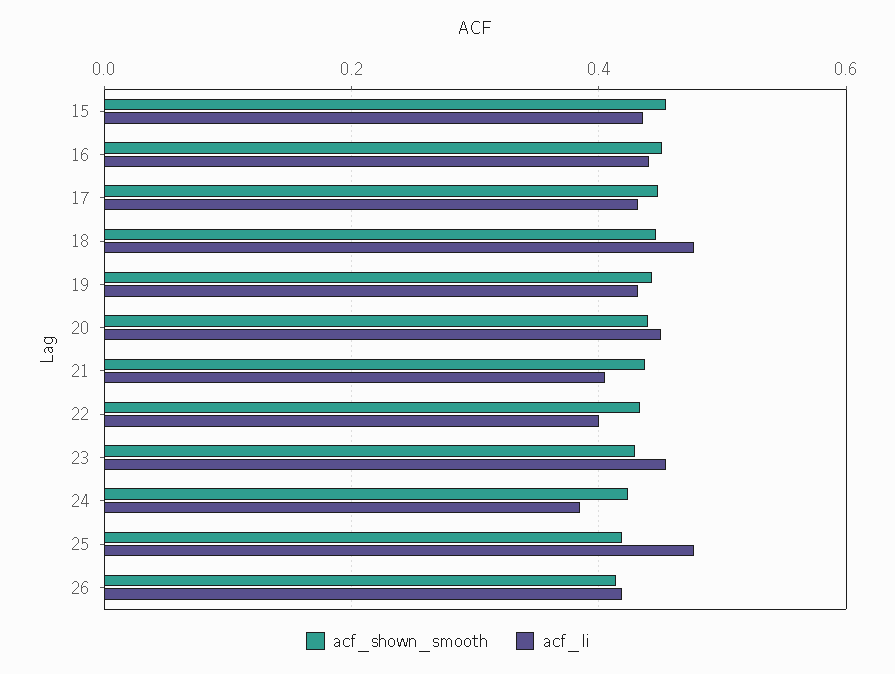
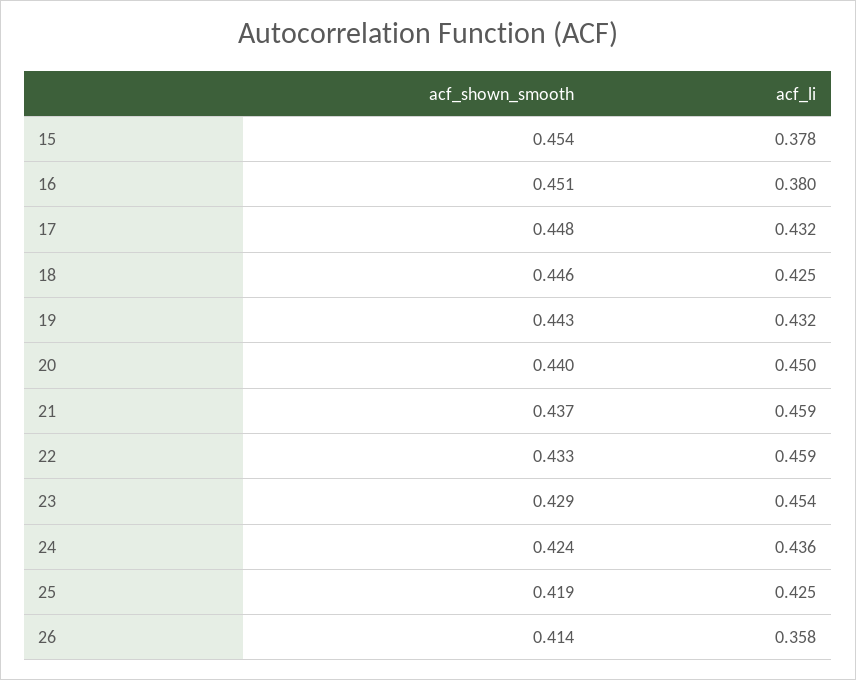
  {
    "acf_shown_smooth": {
      "15": 0.454,
      "16": 0.451,
      "17": 0.448,
      "18": 0.446,
      "19": 0.443,
      "20": 0.44,
      "21": 0.437,
      "22": 0.433,
      "23": 0.429,
      "24": 0.424,
      "25": 0.419,
      "26": 0.414
    },
    "acf_li": {
-     "15": 0.44,
+     "15": 0.378,
-     "16": 0.44,
+     "16": 0.38,
      "17": 0.432,
-     "18": 0.48,
+     "18": 0.425,
      "19": 0.432,
      "20": 0.45,
-     "21": 0.4,
+     "21": 0.459,
-     "22": 0.4,
+     "22": 0.459,
      "23": 0.454,
-     "24": 0.38,
+     "24": 0.436,
-     "25": 0.48,
+     "25": 0.425,
-     "26": 0.42
+     "26": 0.358
    }
  }

